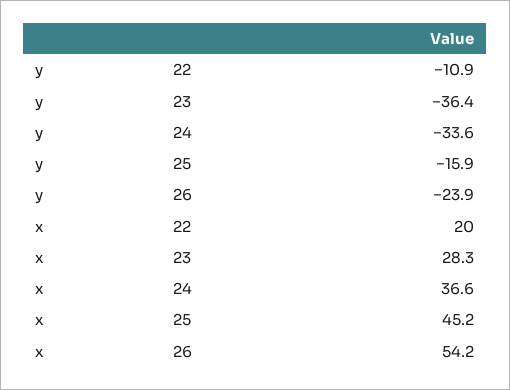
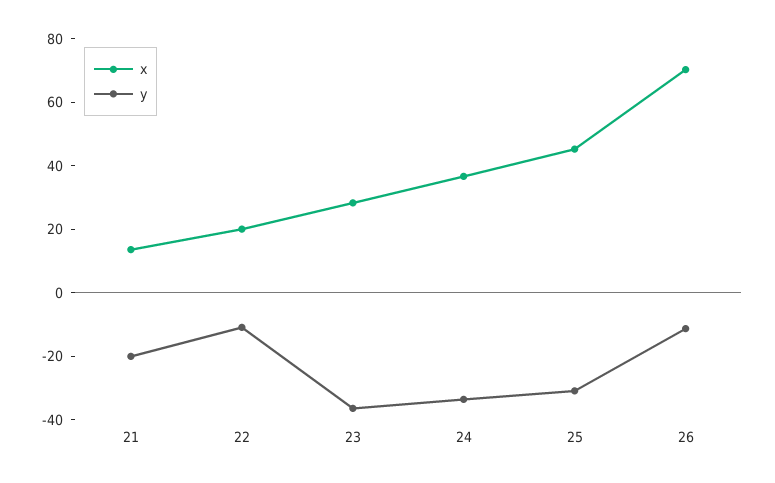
  {
    "y": {
      "22": -10.9,
      "23": -36.4,
      "24": -33.6,
-     "25": -15.9,
+     "25": -30,
-     "26": -23.9
+     "26": -10,
+     "21": -20
    },
    "x": {
      "22": 20,
      "23": 28.3,
      "24": 36.6,
      "25": 45.2,
-     "26": 54.2
+     "26": 70,
+     "21": 15
    }
  }

